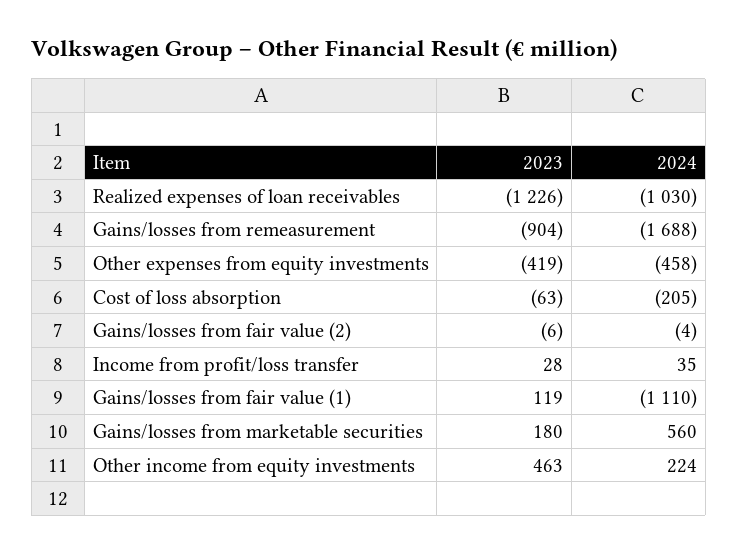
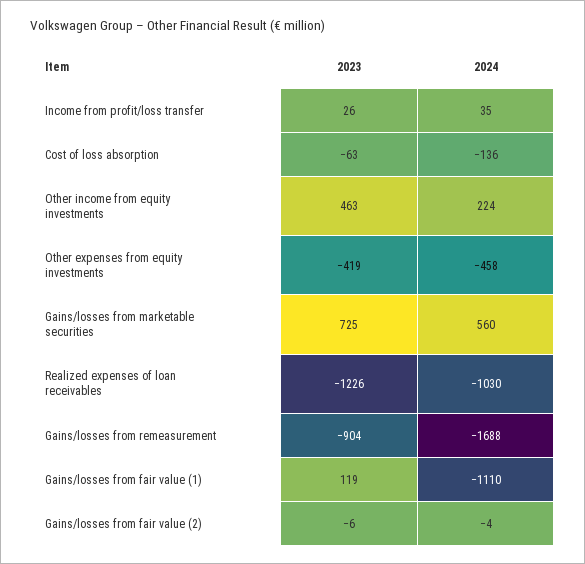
  {
    "2023": {
      "Realized expenses of loan receivables": -1226,
      "Gains/losses from remeasurement": -904,
      "Other expenses from equity investments": -419,
      "Cost of loss absorption": -63,
      "Gains/losses from fair value (2)": -6,
-     "Income from profit/loss transfer": 28,
+     "Income from profit/loss transfer": 26,
      "Gains/losses from fair value (1)": 119,
-     "Gains/losses from marketable securities": 180,
+     "Gains/losses from marketable securities": 725,
      "Other income from equity investments": 463
    },
    "2024": {
      "Realized expenses of loan receivables": -1030,
      "Gains/losses from remeasurement": -1688,
      "Other expenses from equity investments": -458,
-     "Cost of loss absorption": -205,
+     "Cost of loss absorption": -136,
      "Gains/losses from fair value (2)": -4,
      "Income from profit/loss transfer": 35,
      "Gains/losses from fair value (1)": -1110,
      "Gains/losses from marketable securities": 560,
      "Other income from equity investments": 224
    }
  }

